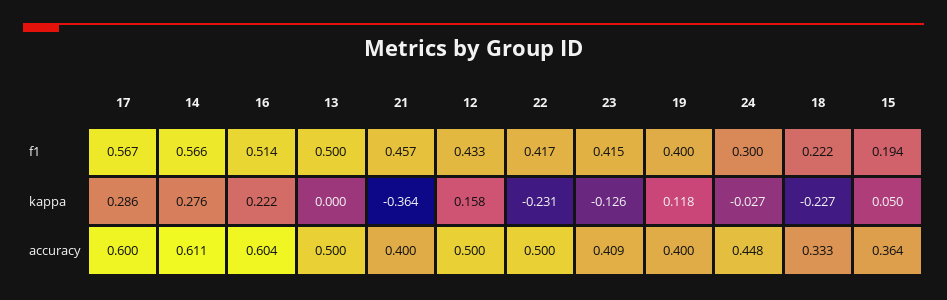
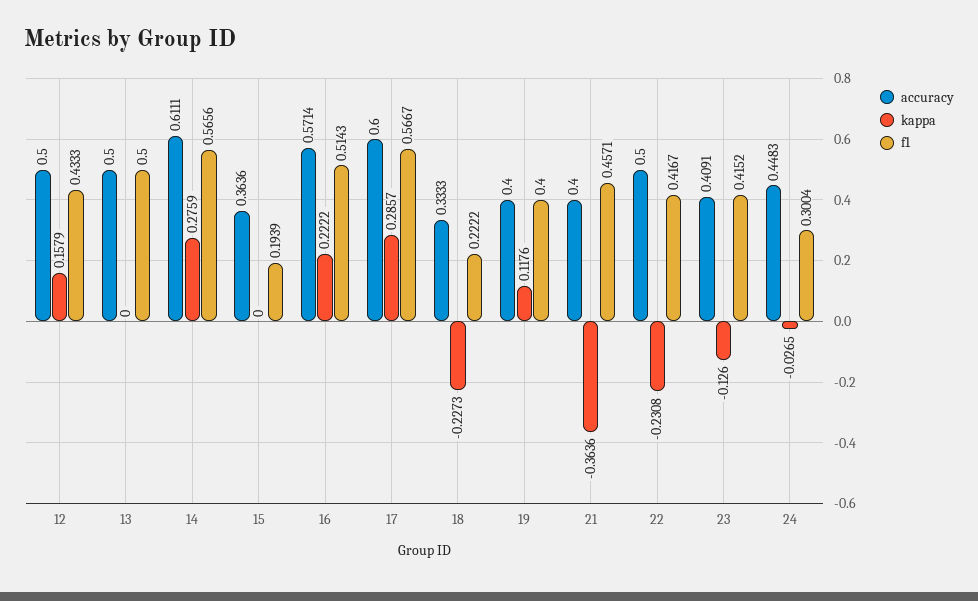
  {
    "f1": {
      "17": 0.5667,
      "14": 0.5656,
      "16": 0.5143,
      "13": 0.5,
      "21": 0.4571,
      "12": 0.4333,
      "22": 0.4167,
      "23": 0.4152,
      "19": 0.4,
      "24": 0.3004,
      "18": 0.2222,
      "15": 0.1939
    },
    "kappa": {
      "17": 0.2857,
      "14": 0.2759,
      "16": 0.2222,
      "13": 0,
      "21": -0.3636,
      "12": 0.1579,
      "22": -0.2308,
      "23": -0.126,
      "19": 0.1176,
      "24": -0.0265,
      "18": -0.2273,
-     "15": 0.05
+     "15": 0
    },
    "accuracy": {
      "17": 0.6,
      "14": 0.6111,
-     "16": 0.604,
+     "16": 0.5714,
      "13": 0.5,
      "21": 0.4,
      "12": 0.5,
      "22": 0.5,
      "23": 0.4091,
      "19": 0.4,
      "24": 0.4483,
      "18": 0.3333,
      "15": 0.3636
    }
  }

